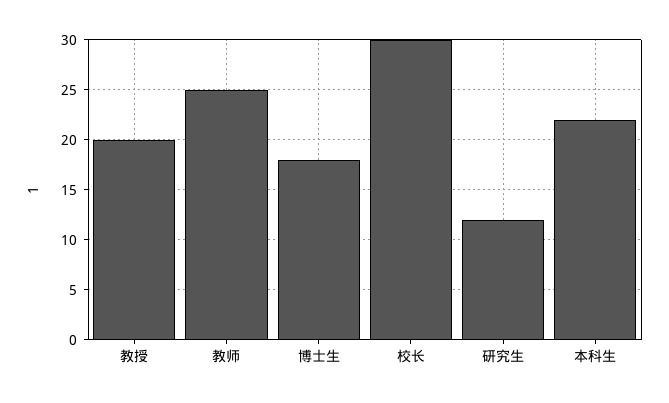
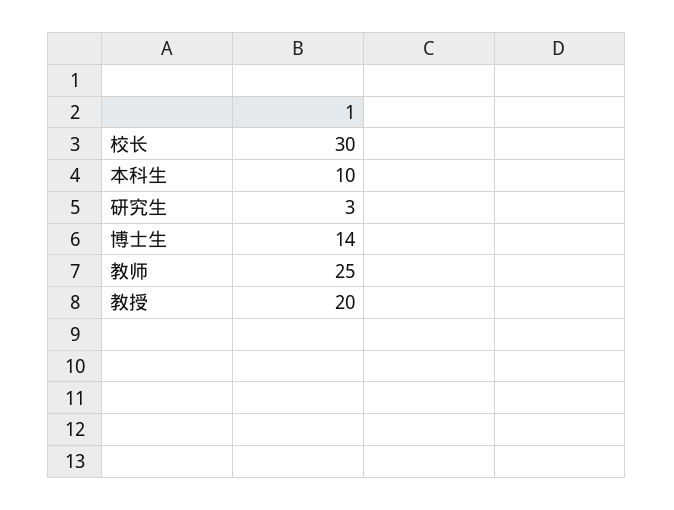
  {
    "教授": 20,
    "教师": 25,
-   "博士生": 18,
+   "博士生": 14,
    "校长": 30,
-   "研究生": 12,
+   "研究生": 3,
-   "本科生": 22
+   "本科生": 10
  }

